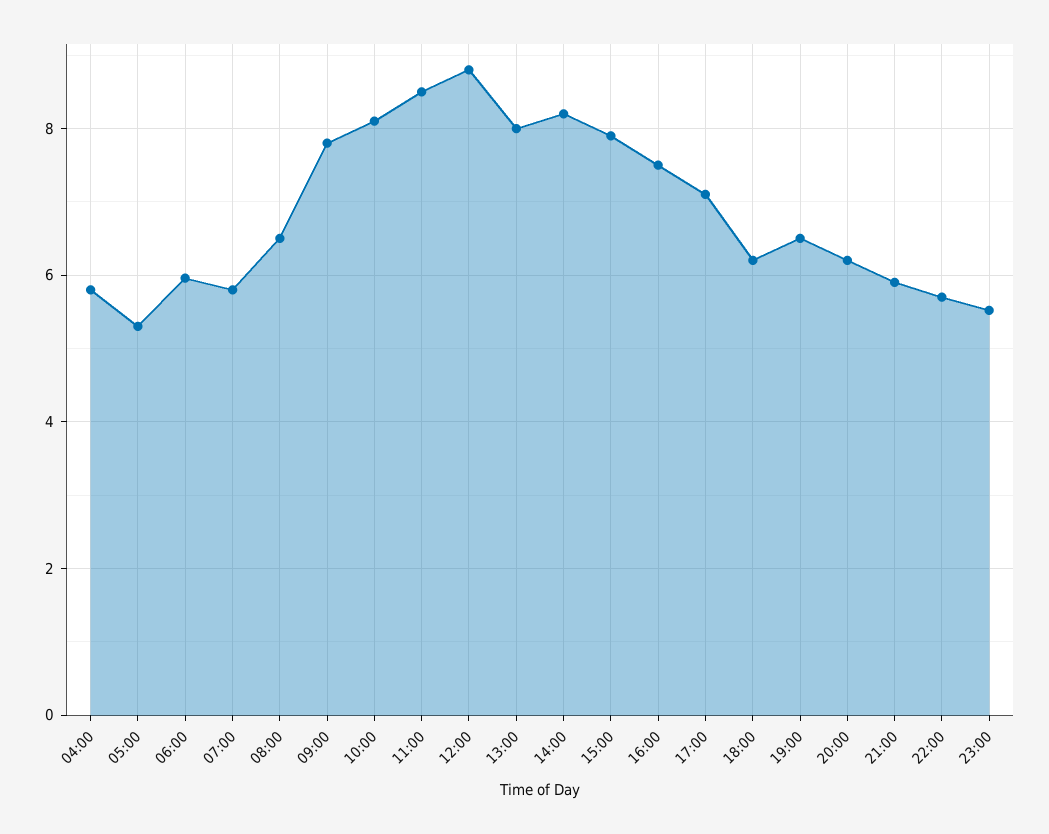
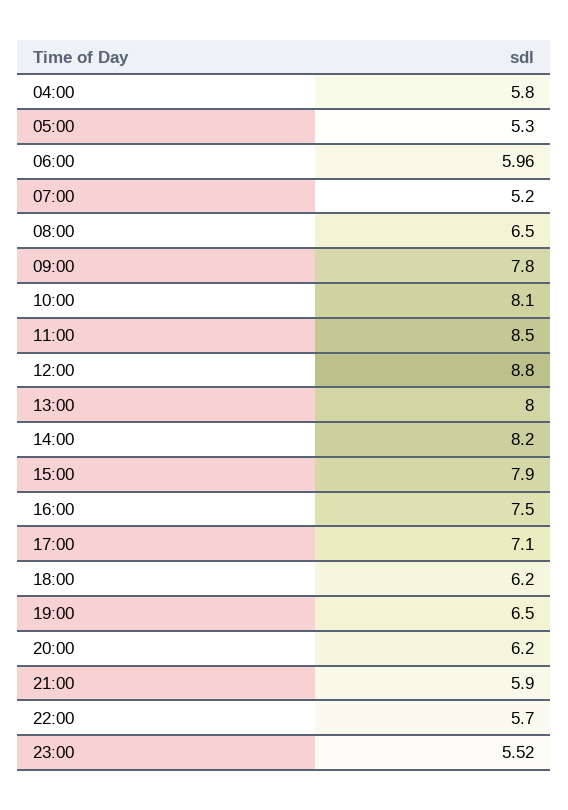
  {
    "04:00": 5.8,
    "05:00": 5.3,
    "06:00": 5.96,
-   "07:00": 5.8,
+   "07:00": 5.2,
    "08:00": 6.5,
    "09:00": 7.8,
    "10:00": 8.1,
    "11:00": 8.5,
    "12:00": 8.8,
    "13:00": 8,
    "14:00": 8.2,
    "15:00": 7.9,
    "16:00": 7.5,
    "17:00": 7.1,
    "18:00": 6.2,
    "19:00": 6.5,
    "20:00": 6.2,
    "21:00": 5.9,
    "22:00": 5.7,
    "23:00": 5.52
  }

